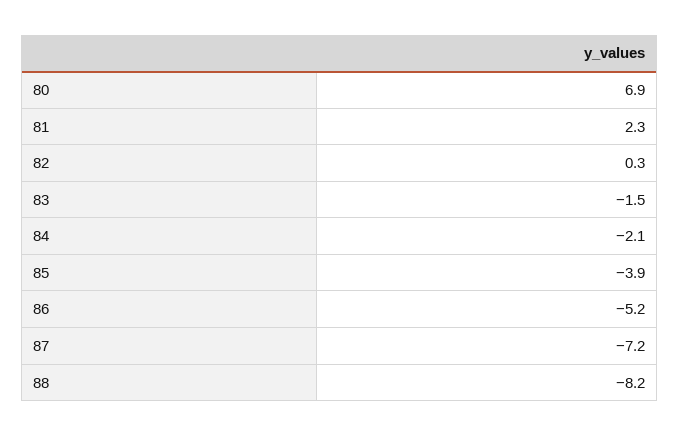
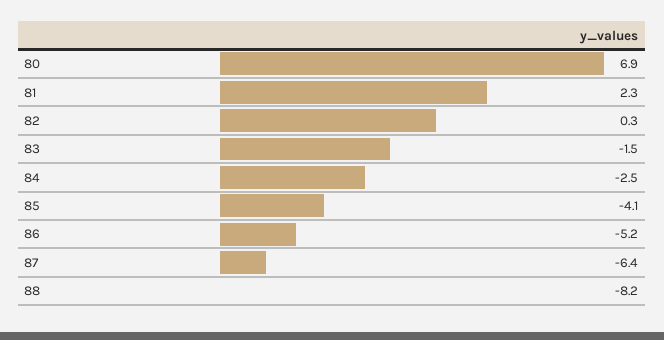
  {
    "80": 6.9,
    "81": 2.3,
    "82": 0.3,
    "83": -1.5,
-   "84": -2.1,
+   "84": -2.5,
-   "85": -3.9,
+   "85": -4.1,
    "86": -5.2,
-   "87": -7.2,
+   "87": -6.4,
    "88": -8.2
  }

